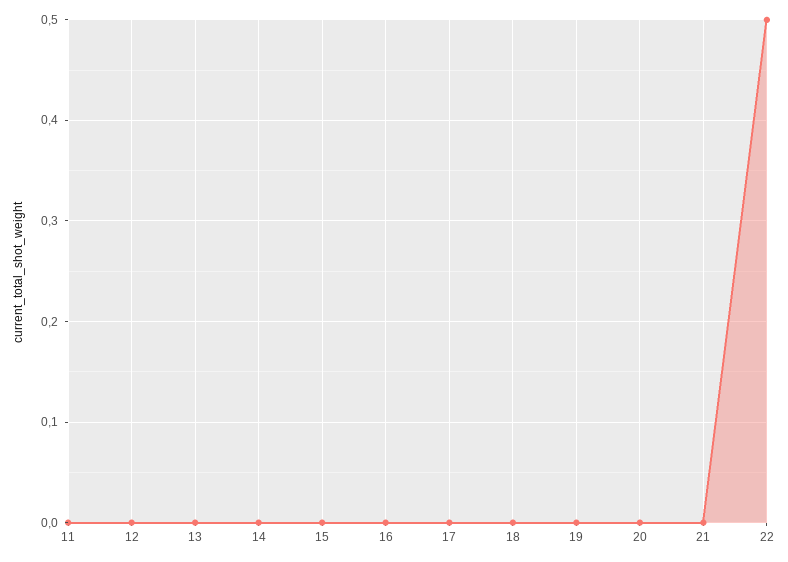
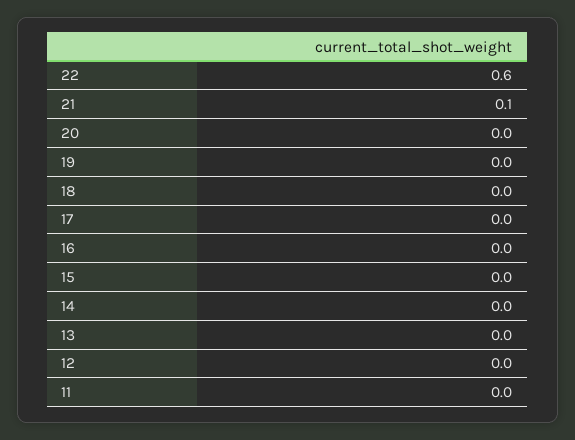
  {
    "11": 0,
    "12": 0,
    "13": 0,
    "14": 0,
    "15": 0,
    "16": 0,
    "17": 0,
    "18": 0,
    "19": 0,
    "20": 0,
-   "21": 0,
+   "21": 0.1,
-   "22": 0.5
+   "22": 0.6
  }

